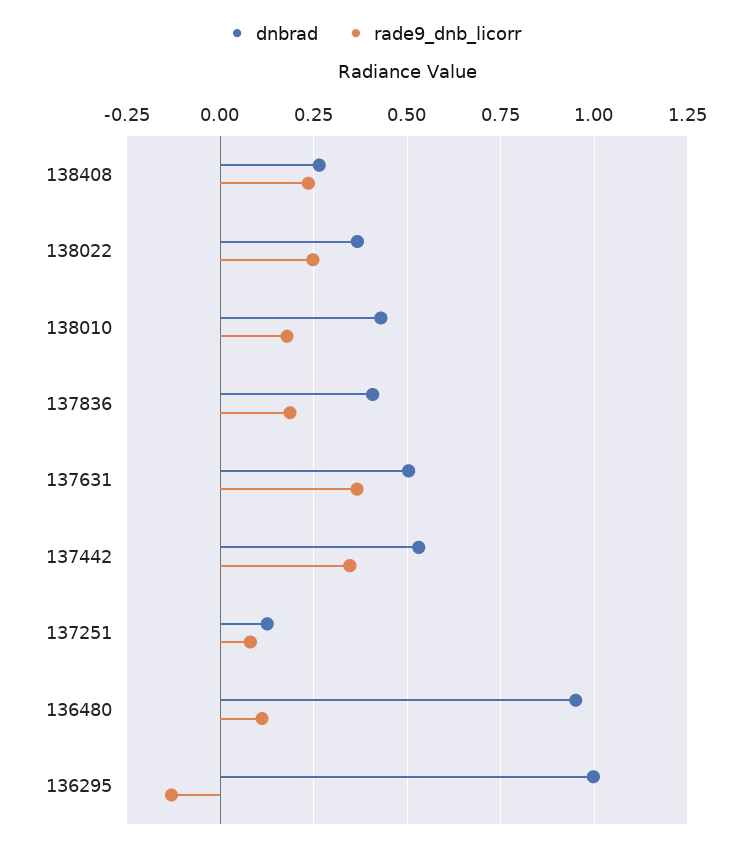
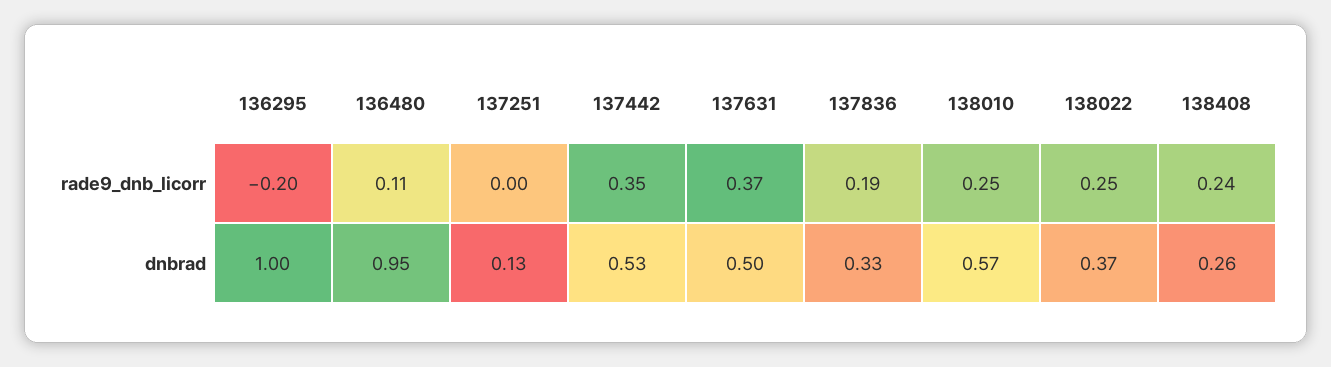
  {
    "dnbrad": {
      "138408": 0.26,
      "138022": 0.37,
-     "138010": 0.425,
+     "138010": 0.57,
-     "137836": 0.4,
+     "137836": 0.33,
      "137631": 0.5,
      "137442": 0.53,
      "137251": 0.13,
      "136480": 0.95,
      "136295": 1
    },
    "rade9_dnb_licorr": {
      "138408": 0.24,
      "138022": 0.25,
-     "138010": 0.175,
+     "138010": 0.25,
      "137836": 0.19,
      "137631": 0.37,
      "137442": 0.35,
-     "137251": 0.075,
+     "137251": 0,
      "136480": 0.11,
-     "136295": -0.125
+     "136295": -0.2
    }
  }

